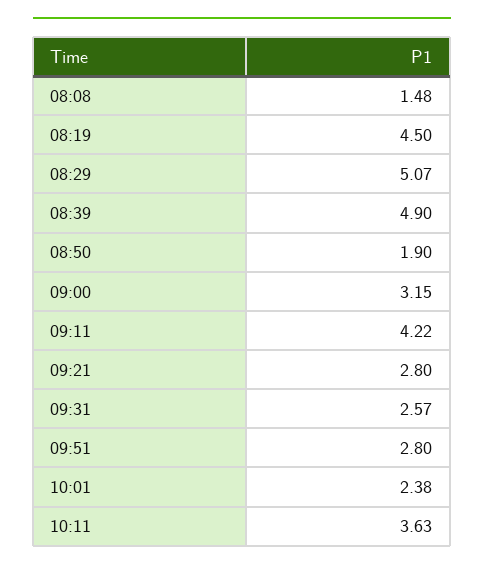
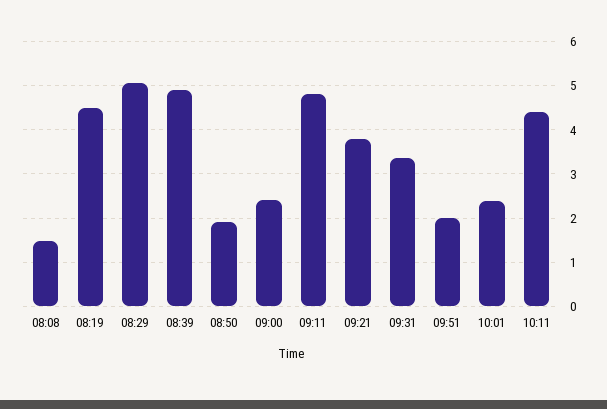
  {
    "08:08": 1.48,
    "08:19": 4.5,
    "08:29": 5.07,
    "08:39": 4.9,
    "08:50": 1.9,
-   "09:00": 3.15,
+   "09:00": 2.4,
-   "09:11": 4.22,
+   "09:11": 4.8,
-   "09:21": 2.8,
+   "09:21": 3.8,
-   "09:31": 2.57,
+   "09:31": 3.4,
-   "09:51": 2.8,
+   "09:51": 2,
    "10:01": 2.38,
-   "10:11": 3.63
+   "10:11": 4.4
  }

